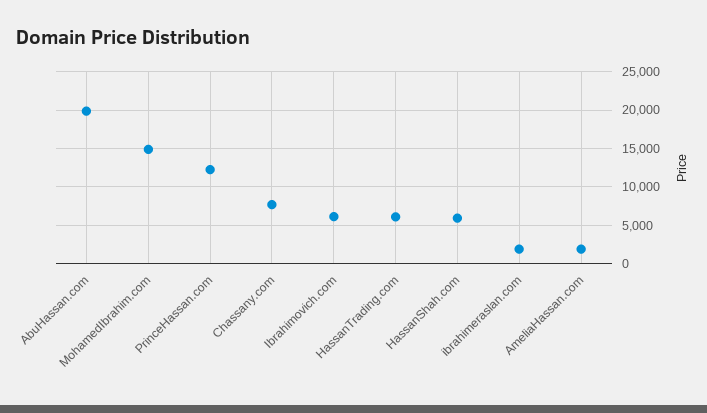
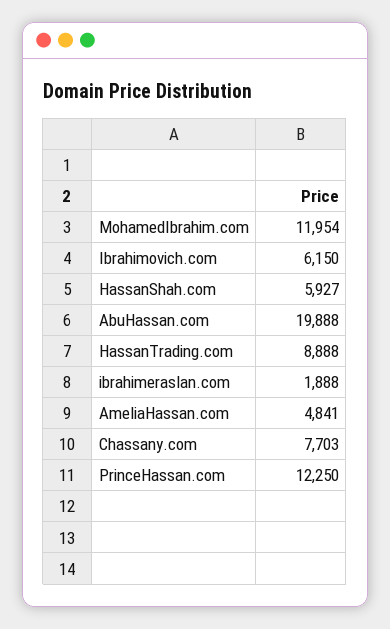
  {
    "AbuHassan.com": 19888,
-   "MohamedIbrahim.com": 15000,
+   "MohamedIbrahim.com": 11954,
    "PrinceHassan.com": 12250,
    "Chassany.com": 7703,
    "Ibrahimovich.com": 6150,
-   "HassanTrading.com": 6000,
+   "HassanTrading.com": 8888,
    "HassanShah.com": 5927,
    "ibrahimeraslan.com": 1888,
-   "AmeliaHassan.com": 2000
+   "AmeliaHassan.com": 4841
  }

